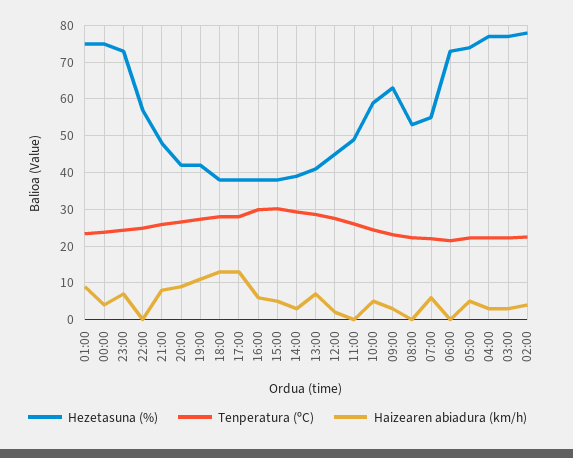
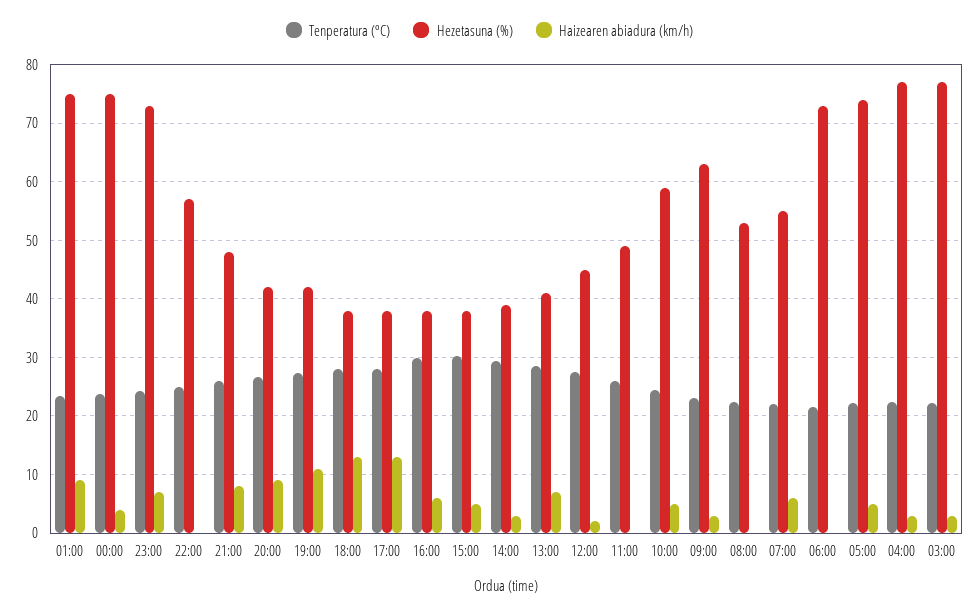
  {
    "Hezetasuna (%)": {
      "01:00": 76,
      "00:00": 76,
      "23:00": 74,
      "22:00": 58,
      "21:00": 48,
      "20:00": 42,
      "19:00": 42,
      "18:00": 38,
      "17:00": 38,
      "16:00": 38,
      "15:00": 38,
      "14:00": 40,
      "13:00": 42,
      "12:00": 46,
      "11:00": 50,
      "10:00": 60,
      "09:00": 64,
      "08:00": 54,
      "07:00": 56,
      "06:00": 74,
      "05:00": 74,
      "04:00": 78,
-     "03:00": 78,
+     "03:00": 78
-     "02:00": 78
    },
    "Tenperatura (ºC)": {
      "01:00": 24,
      "00:00": 24,
      "23:00": 24,
      "22:00": 24,
      "21:00": 26,
      "20:00": 26,
      "19:00": 28,
      "18:00": 28,
      "17:00": 28,
      "16:00": 30,
      "15:00": 30,
      "14:00": 30,
      "13:00": 28,
      "12:00": 28,
      "11:00": 26,
      "10:00": 24,
      "09:00": 24,
      "08:00": 22,
      "07:00": 22,
      "06:00": 22,
      "05:00": 22,
      "04:00": 22,
-     "03:00": 22,
+     "03:00": 22
-     "02:00": 22
    },
    "Haizearen abiadura (km/h)": {
      "01:00": 10,
      "00:00": 4,
      "23:00": 8,
      "22:00": 0,
      "21:00": 8,
      "20:00": 10,
      "19:00": 12,
      "18:00": 14,
      "17:00": 14,
      "16:00": 6,
      "15:00": 6,
      "14:00": 4,
      "13:00": 8,
      "12:00": 2,
      "11:00": 0,
      "10:00": 6,
      "09:00": 4,
      "08:00": 0,
      "07:00": 6,
      "06:00": 0,
      "05:00": 6,
      "04:00": 4,
-     "03:00": 4,
+     "03:00": 4
-     "02:00": 4
    }
  }

